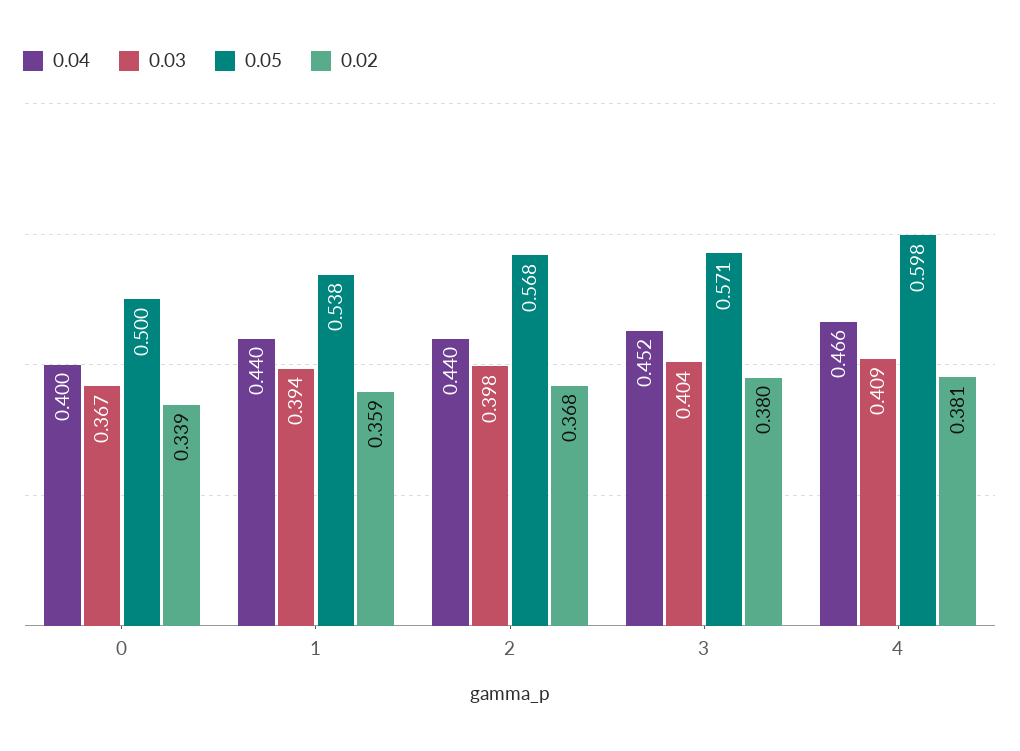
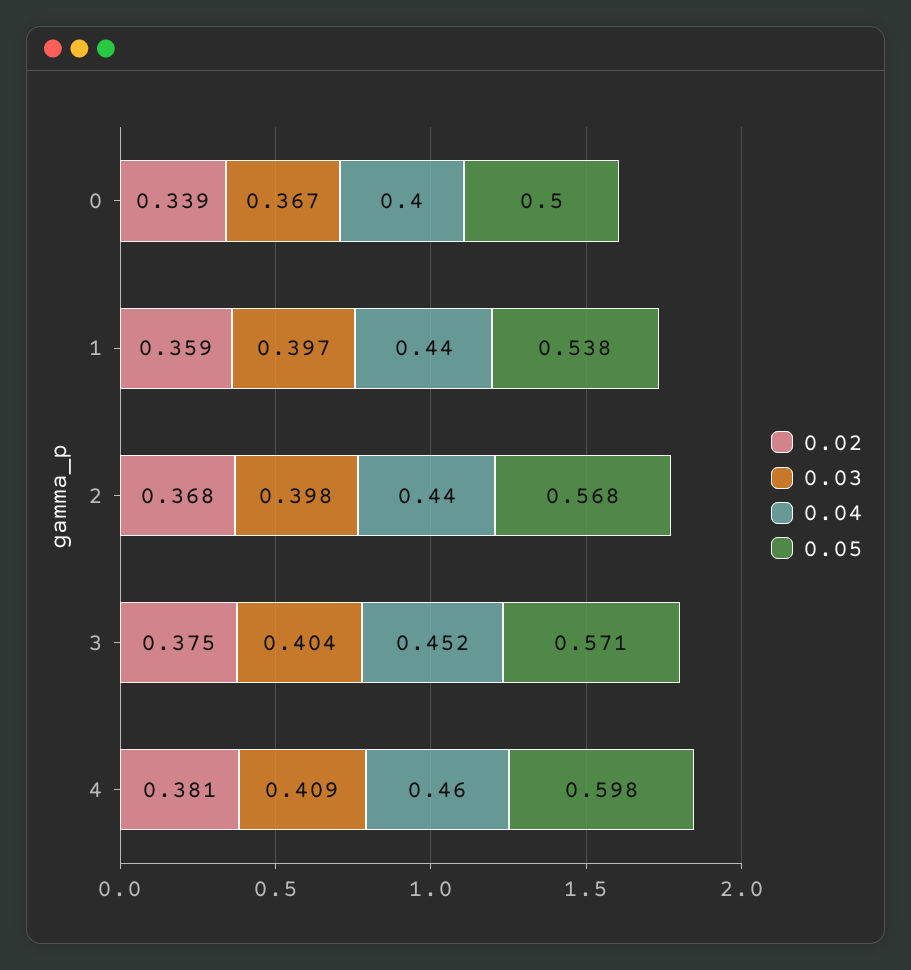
  {
    "0.04": {
      "0": 0.4,
      "1": 0.44,
      "2": 0.44,
      "3": 0.452,
-     "4": 0.466
+     "4": 0.46
    },
    "0.03": {
      "0": 0.367,
-     "1": 0.394,
+     "1": 0.397,
      "2": 0.398,
      "3": 0.404,
      "4": 0.409
    },
    "0.05": {
      "0": 0.5,
      "1": 0.538,
      "2": 0.568,
      "3": 0.571,
      "4": 0.598
    },
    "0.02": {
      "0": 0.339,
      "1": 0.359,
      "2": 0.368,
-     "3": 0.38,
+     "3": 0.375,
      "4": 0.381
    }
  }

